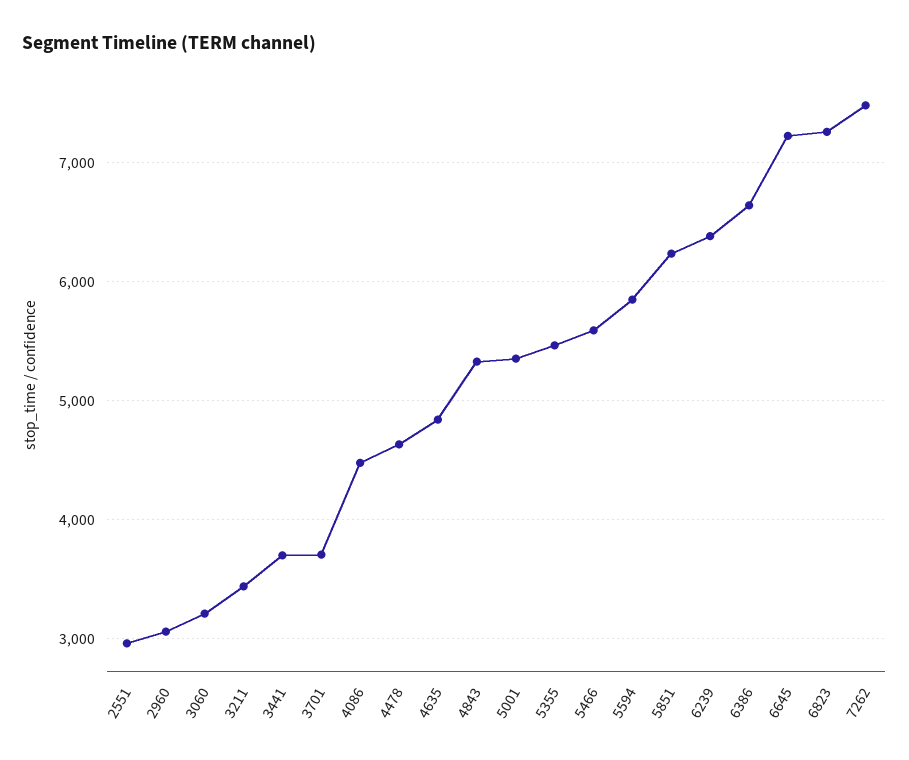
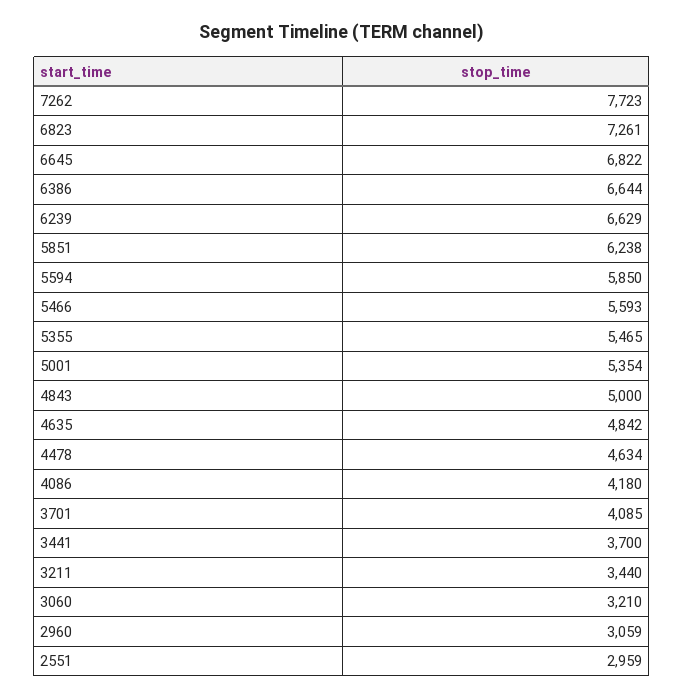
  {
    "2551": 2959,
    "2960": 3059,
    "3060": 3210,
    "3211": 3440,
    "3441": 3700,
-   "3701": 3700,
+   "3701": 4085,
-   "4086": 4500,
+   "4086": 4180,
    "4478": 4634,
    "4635": 4842,
-   "4843": 5300,
+   "4843": 5000,
    "5001": 5354,
    "5355": 5465,
    "5466": 5593,
    "5594": 5850,
    "5851": 6238,
-   "6239": 6400,
+   "6239": 6629,
    "6386": 6644,
-   "6645": 7200,
+   "6645": 6822,
    "6823": 7261,
-   "7262": 7500
+   "7262": 7723
  }

